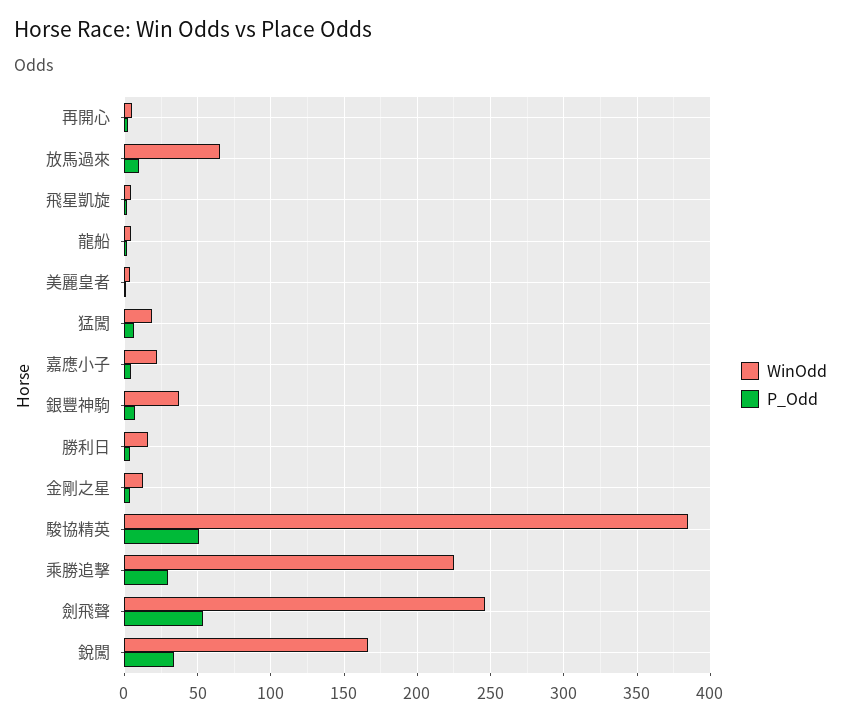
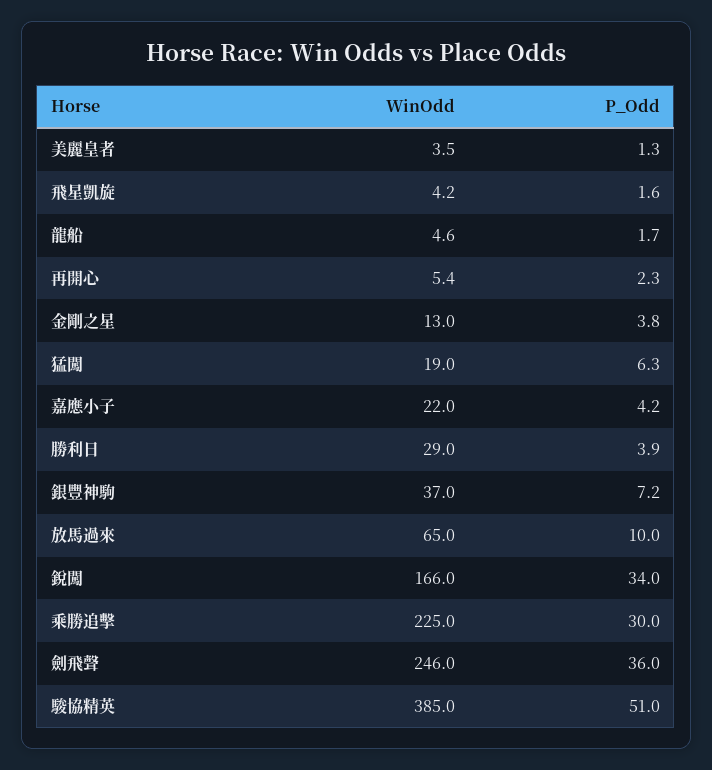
  {
    "WinOdd": {
      "再開心": 5.4,
      "放馬過來": 65,
      "飛星凱旋": 4.2,
      "龍船": 4.6,
      "美麗皇者": 3.5,
      "猛闖": 19,
      "嘉應小子": 22,
      "銀豐神駒": 37,
-     "勝利日": 15,
+     "勝利日": 29,
      "金剛之星": 13,
      "駿協精英": 385,
      "乘勝追擊": 225,
      "劍飛聲": 246,
      "銳闖": 166
    },
    "P_Odd": {
      "再開心": 2.3,
      "放馬過來": 10,
      "飛星凱旋": 1.6,
      "龍船": 1.7,
      "美麗皇者": 1.3,
      "猛闖": 6.3,
      "嘉應小子": 4.2,
      "銀豐神駒": 7.2,
      "勝利日": 3.9,
      "金剛之星": 3.8,
      "駿協精英": 51,
      "乘勝追擊": 30,
-     "劍飛聲": 55,
+     "劍飛聲": 36,
      "銳闖": 34
    }
  }

